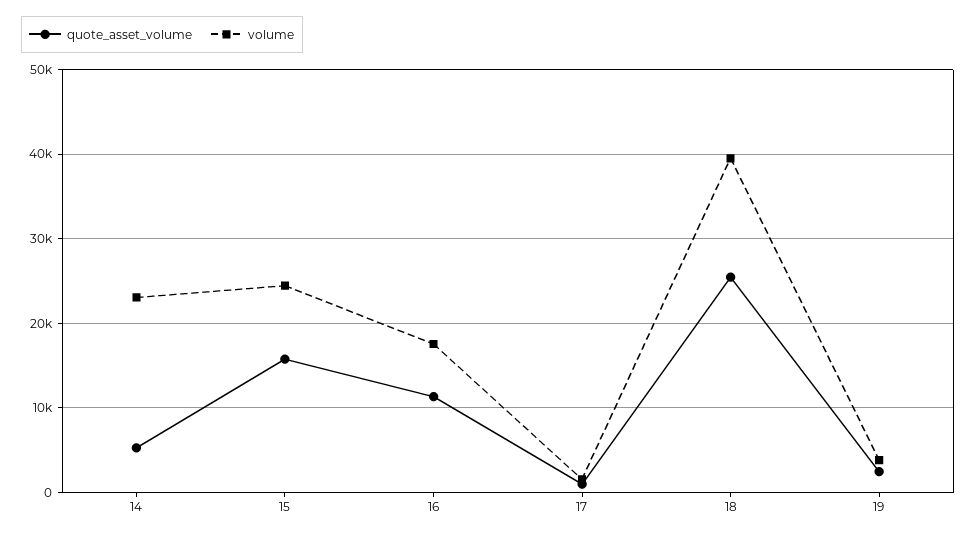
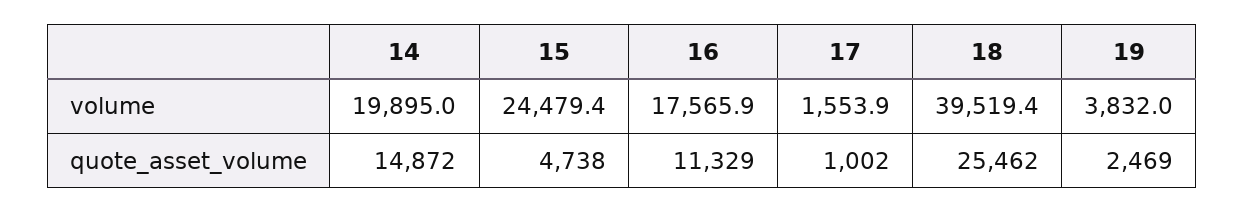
  {
    "quote_asset_volume": {
-     "14": 5000,
+     "14": 14872,
-     "15": 16000,
+     "15": 4738,
      "16": 11329,
      "17": 1002,
      "18": 25462,
      "19": 2469
    },
    "volume": {
-     "14": 23000,
+     "14": 19895,
      "15": 24479.4,
      "16": 17565.9,
      "17": 1553.9,
      "18": 39519.4,
      "19": 3832
    }
  }

